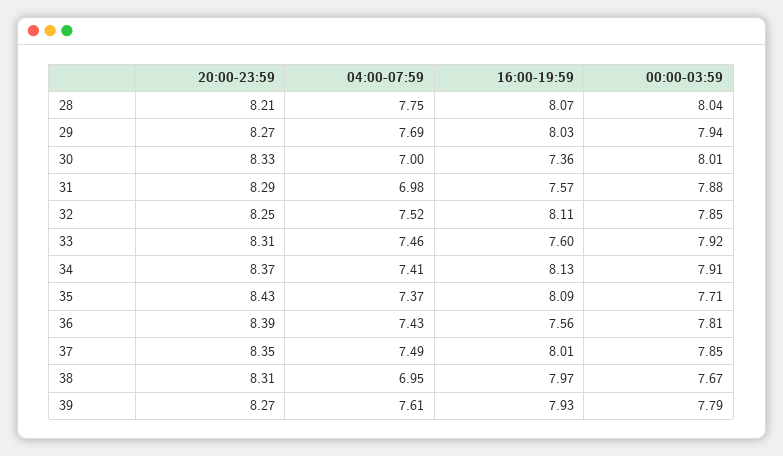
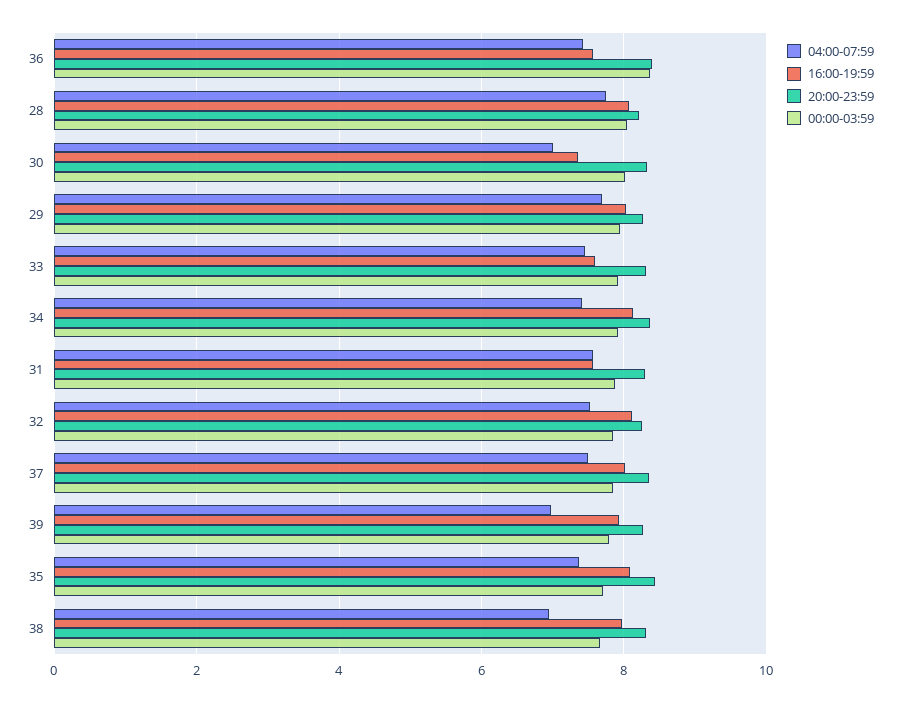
  {
    "20:00-23:59": {
      "28": 8.21,
      "29": 8.27,
      "30": 8.33,
      "31": 8.29,
      "32": 8.25,
      "33": 8.31,
      "34": 8.37,
      "35": 8.43,
      "36": 8.39,
      "37": 8.35,
      "38": 8.31,
      "39": 8.27
    },
    "04:00-07:59": {
      "28": 7.75,
      "29": 7.69,
      "30": 7,
-     "31": 6.98,
+     "31": 7.6,
      "32": 7.52,
      "33": 7.46,
      "34": 7.41,
      "35": 7.37,
      "36": 7.43,
      "37": 7.49,
      "38": 6.95,
-     "39": 7.61
+     "39": 7
    },
    "16:00-19:59": {
      "28": 8.07,
      "29": 8.03,
      "30": 7.36,
      "31": 7.57,
      "32": 8.11,
      "33": 7.6,
      "34": 8.13,
      "35": 8.09,
      "36": 7.56,
      "37": 8.01,
      "38": 7.97,
      "39": 7.93
    },
    "00:00-03:59": {
      "28": 8.04,
      "29": 7.94,
      "30": 8.01,
      "31": 7.88,
      "32": 7.85,
      "33": 7.92,
      "34": 7.91,
      "35": 7.71,
-     "36": 7.81,
+     "36": 8.4,
      "37": 7.85,
      "38": 7.67,
      "39": 7.79
    }
  }

